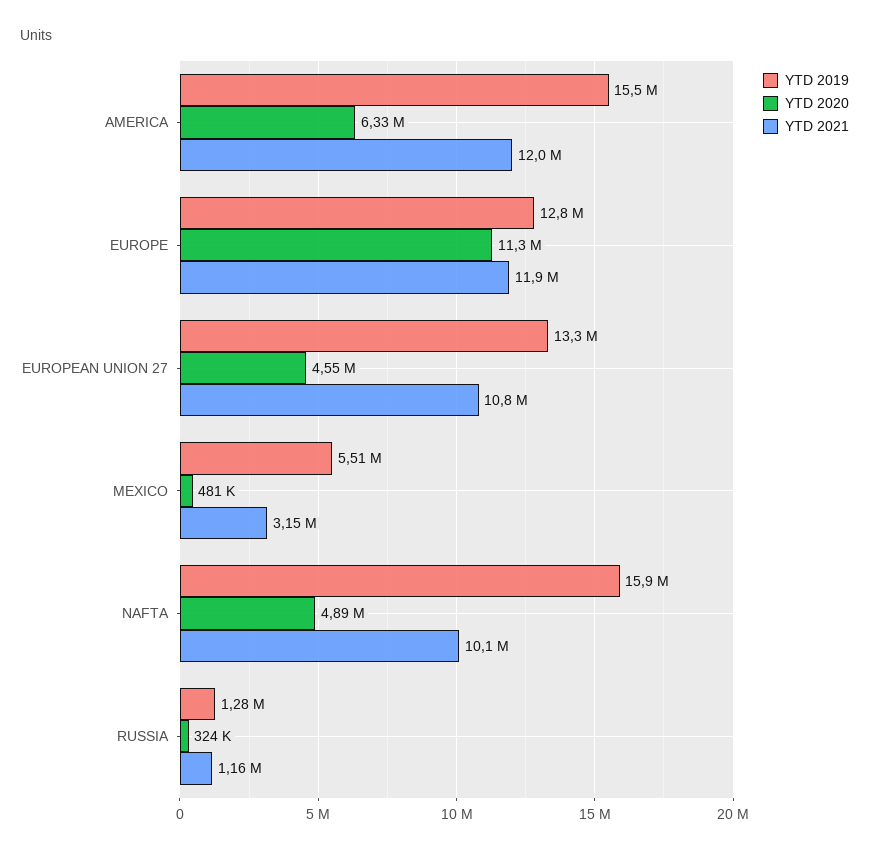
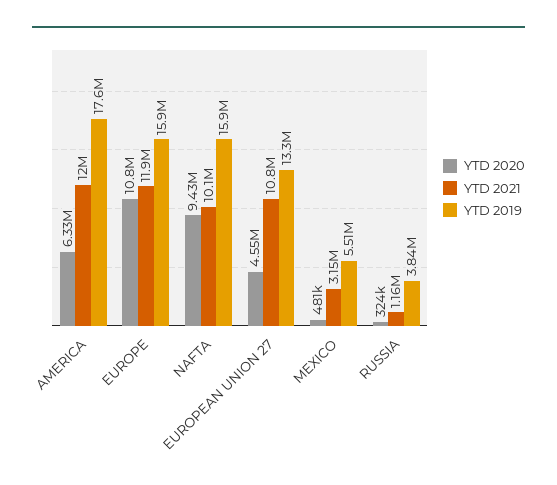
  {
    "YTD 2019": {
-     "AMERICA": 15500000,
+     "AMERICA": 17600000,
-     "EUROPE": 12800000,
+     "EUROPE": 15900000,
      "EUROPEAN UNION 27": 13300000,
      "MEXICO": 5510000,
      "NAFTA": 15900000,
-     "RUSSIA": 1280000
+     "RUSSIA": 3840000
    },
    "YTD 2020": {
      "AMERICA": 6330000,
-     "EUROPE": 11300000,
+     "EUROPE": 10800000,
      "EUROPEAN UNION 27": 4550000,
      "MEXICO": 481000,
-     "NAFTA": 4890000,
+     "NAFTA": 9430000,
      "RUSSIA": 324000
    },
    "YTD 2021": {
      "AMERICA": 12000000,
      "EUROPE": 11900000,
      "EUROPEAN UNION 27": 10800000,
      "MEXICO": 3150000,
      "NAFTA": 10100000,
      "RUSSIA": 1160000
    }
  }

